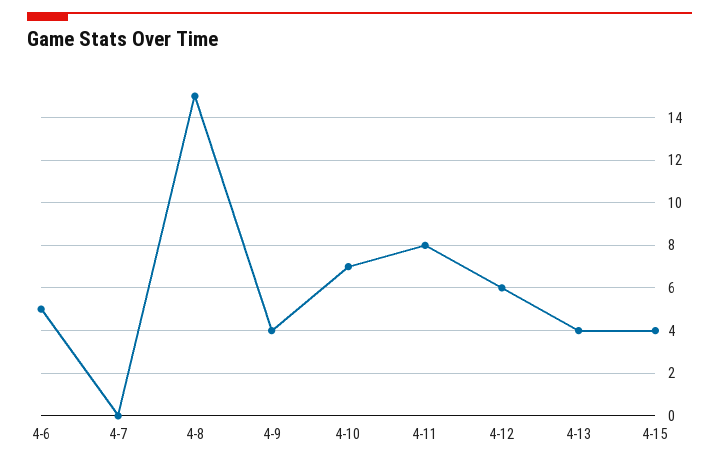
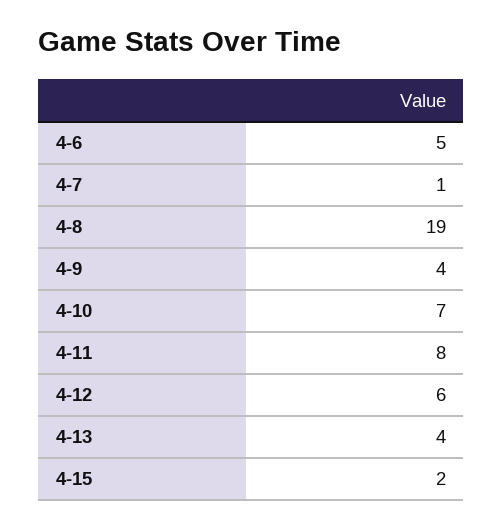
  {
    "4-6": 5,
-   "4-7": 0,
+   "4-7": 1,
-   "4-8": 15,
+   "4-8": 19,
    "4-9": 4,
    "4-10": 7,
    "4-11": 8,
    "4-12": 6,
    "4-13": 4,
-   "4-15": 4
+   "4-15": 2
  }

